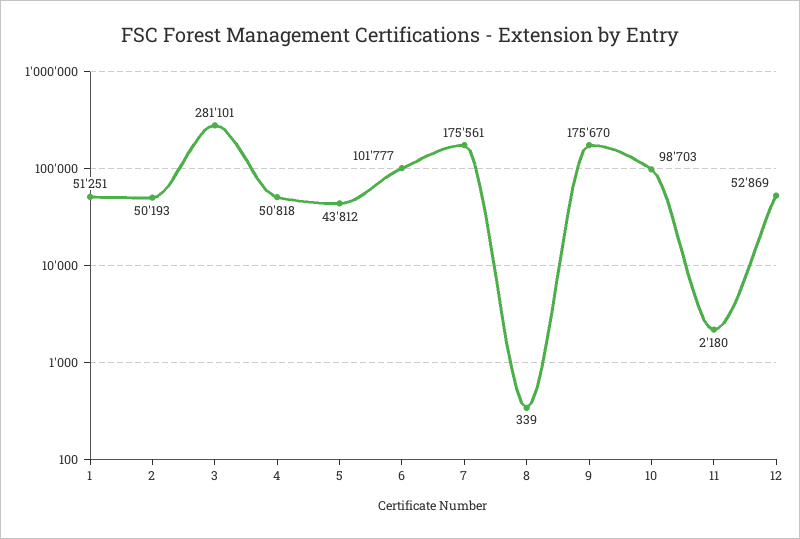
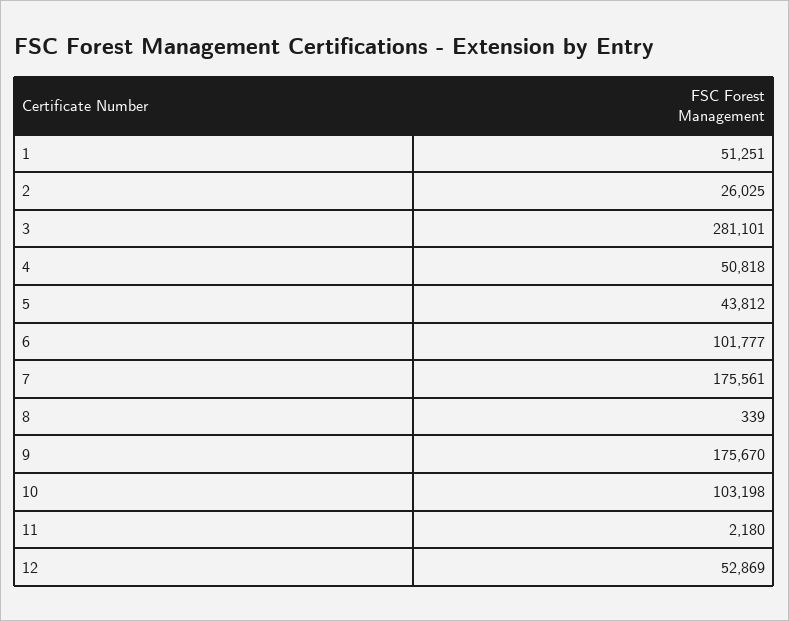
  {
    "1": 51251,
-   "2": 50193,
+   "2": 26025,
    "3": 281101,
    "4": 50818,
    "5": 43812,
    "6": 101777,
    "7": 175561,
    "8": 339,
    "9": 175670,
-   "10": 98703,
+   "10": 103198,
    "11": 2180,
    "12": 52869
  }

